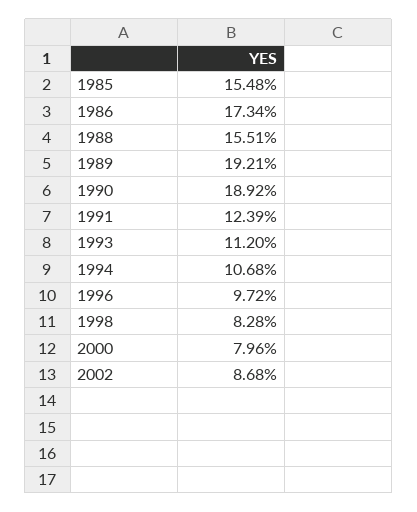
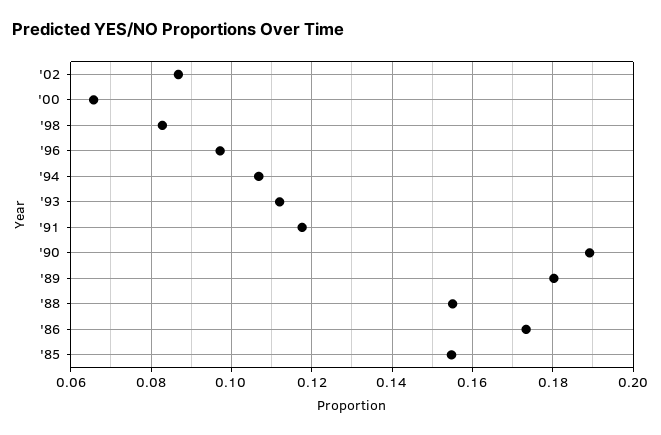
  {
    "1985": 0.1548,
    "1986": 0.1734,
    "1988": 0.1551,
-   "1989": 0.1921,
+   "1989": 0.18,
    "1990": 0.1892,
-   "1991": 0.1239,
+   "1991": 0.118,
    "1993": 0.112,
    "1994": 0.1068,
    "1996": 0.0972,
    "1998": 0.0828,
-   "2000": 0.0796,
+   "2000": 0.066,
    "2002": 0.0868
  }

